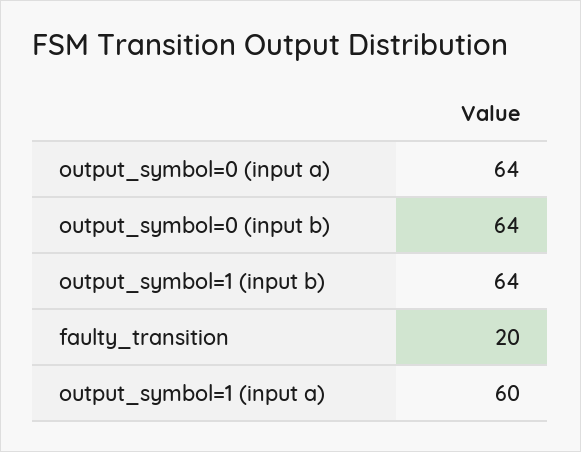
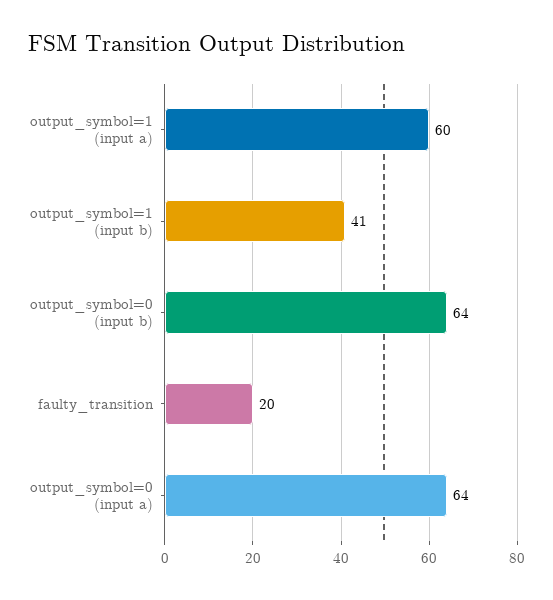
  {
    "output_symbol=0 (input a)": 64,
    "output_symbol=0 (input b)": 64,
-   "output_symbol=1 (input b)": 64,
+   "output_symbol=1 (input b)": 41,
    "faulty_transition": 20,
    "output_symbol=1 (input a)": 60
  }

